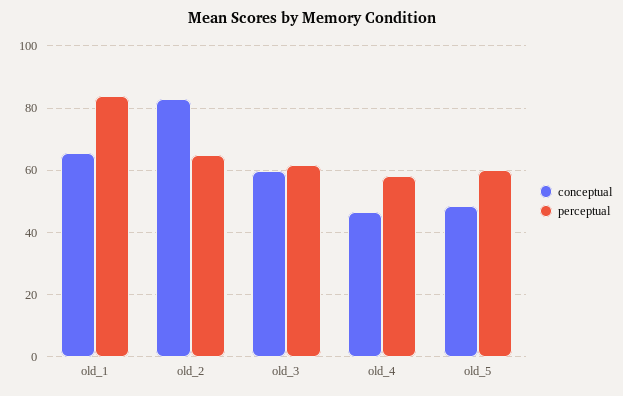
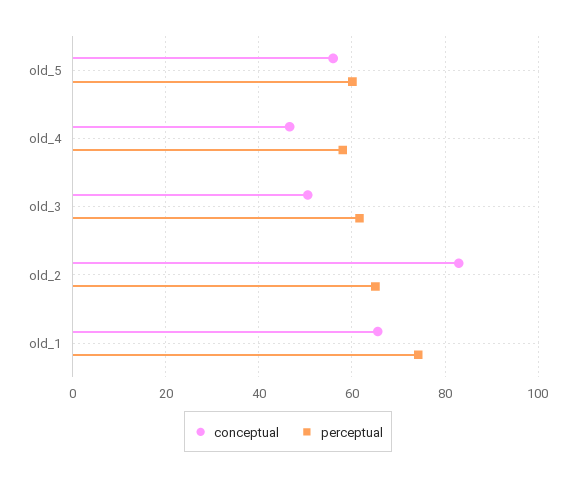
  {
    "conceptual": {
      "old_1": 66,
      "old_2": 82,
-     "old_3": 60,
+     "old_3": 50,
      "old_4": 46,
-     "old_5": 48
+     "old_5": 56
    },
    "perceptual": {
-     "old_1": 84,
+     "old_1": 74,
      "old_2": 66,
      "old_3": 62,
      "old_4": 58,
      "old_5": 60
    }
  }

